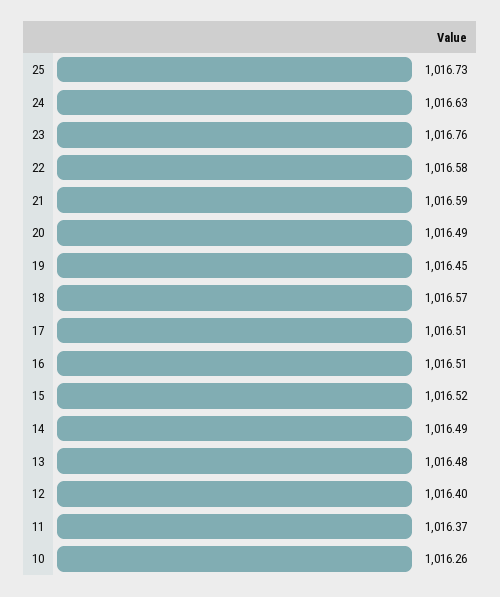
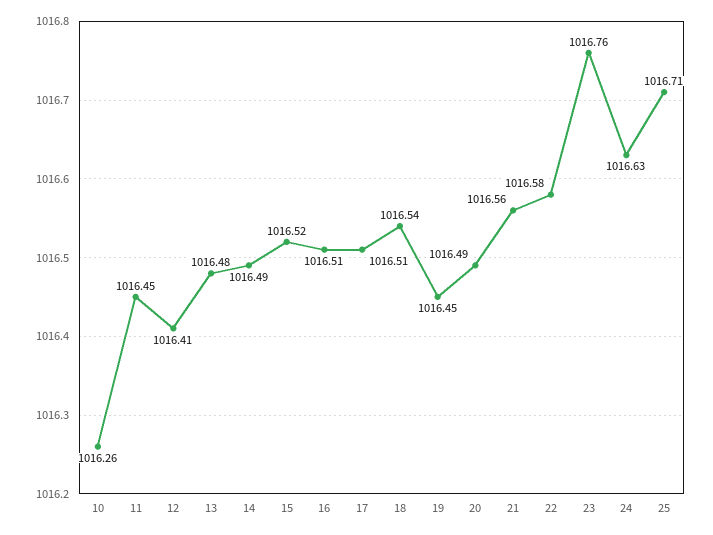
  {
-   "25": 1016.73,
+   "25": 1016.71,
    "24": 1016.63,
    "23": 1016.76,
    "22": 1016.58,
-   "21": 1016.59,
+   "21": 1016.56,
    "20": 1016.49,
    "19": 1016.45,
-   "18": 1016.57,
+   "18": 1016.54,
    "17": 1016.51,
    "16": 1016.51,
    "15": 1016.52,
    "14": 1016.49,
    "13": 1016.48,
-   "12": 1016.4,
+   "12": 1016.41,
-   "11": 1016.37,
+   "11": 1016.45,
    "10": 1016.26
  }

